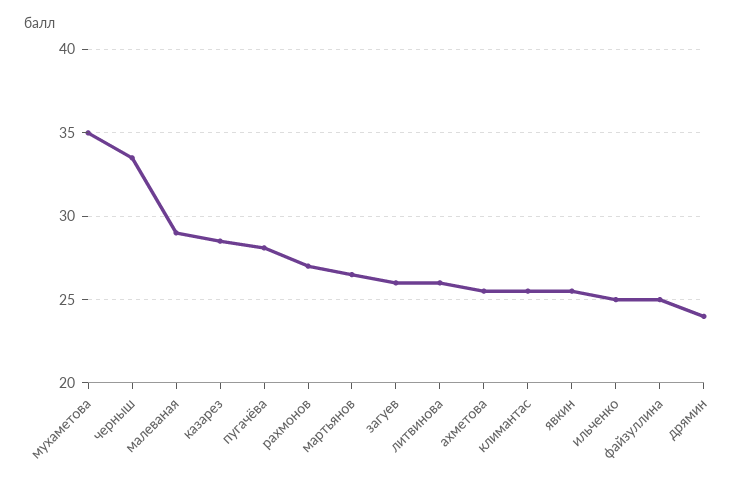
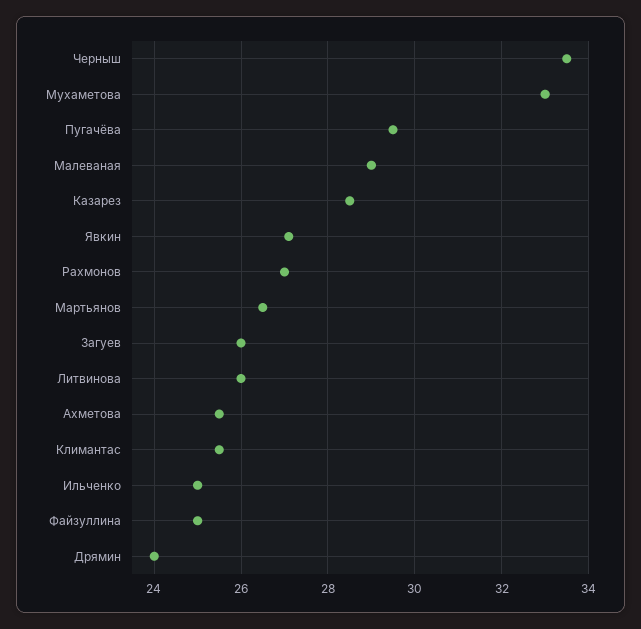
  {
-   "мухаметова": 35,
+   "мухаметова": 33,
    "черныш": 33.5,
    "малеваная": 29,
    "казарез": 28.5,
-   "пугачёва": 28,
+   "пугачёва": 29.5,
    "рахмонов": 27,
    "мартьянов": 26.5,
    "загуев": 26,
    "литвинова": 26,
    "ахметова": 25.5,
    "климантас": 25.5,
-   "явкин": 25.5,
+   "явкин": 27,
    "ильченко": 25,
    "файзуллина": 25,
    "дрямин": 24
  }

